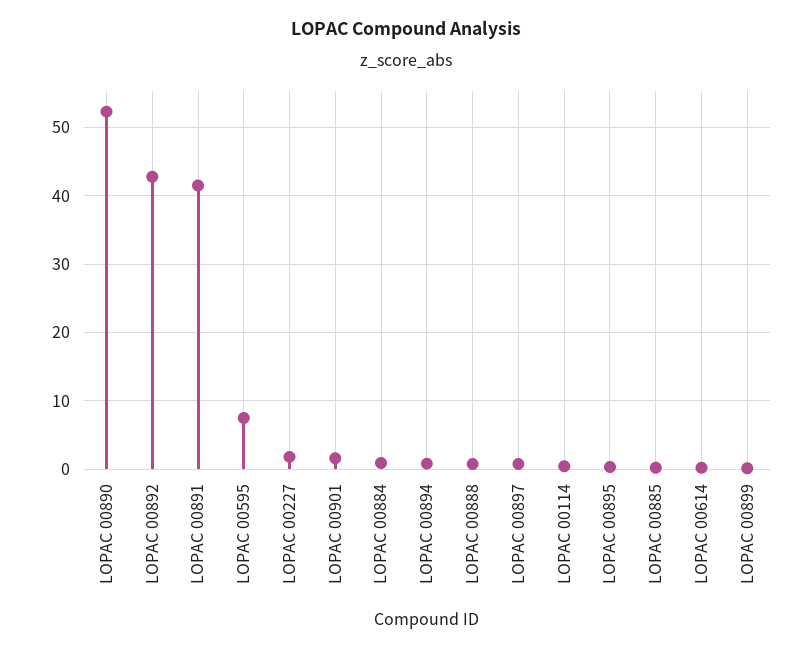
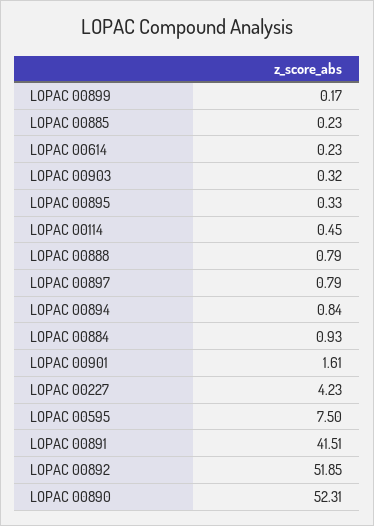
  {
    "LOPAC 00890": 52.31,
-   "LOPAC 00892": 43,
+   "LOPAC 00892": 51.85,
    "LOPAC 00891": 41.51,
    "LOPAC 00595": 7.5,
-   "LOPAC 00227": 2,
+   "LOPAC 00227": 4.23,
    "LOPAC 00901": 1.61,
    "LOPAC 00884": 0.93,
    "LOPAC 00894": 0.84,
    "LOPAC 00888": 0.79,
    "LOPAC 00897": 0.79,
    "LOPAC 00114": 0.45,
    "LOPAC 00895": 0.33,
    "LOPAC 00885": 0.23,
    "LOPAC 00614": 0.23,
-   "LOPAC 00899": 0.17
+   "LOPAC 00899": 0.17,
+   "LOPAC 00903": 0.32
  }

